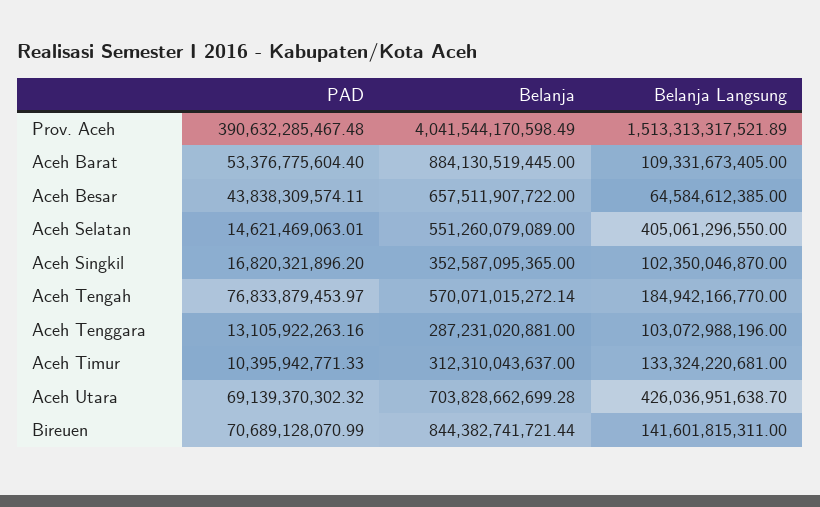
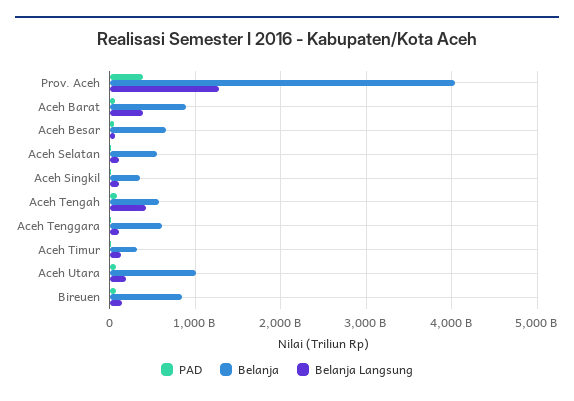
  {
    "PAD": {
      "Prov. Aceh": 390632285467.48,
      "Aceh Barat": 53376775604.4,
      "Aceh Besar": 43838309574.11,
      "Aceh Selatan": 14621469063.01,
      "Aceh Singkil": 16820321896.2,
      "Aceh Tengah": 76833879453.97,
      "Aceh Tenggara": 13105922263.16,
      "Aceh Timur": 10395942771.33,
      "Aceh Utara": 69139370302.32,
      "Bireuen": 70689128070.99
    },
    "Belanja": {
      "Prov. Aceh": 4041544170598.49,
      "Aceh Barat": 884130519445,
      "Aceh Besar": 657511907722,
      "Aceh Selatan": 551260079089,
      "Aceh Singkil": 352587095365,
      "Aceh Tengah": 570071015272.14,
-     "Aceh Tenggara": 287231020881,
+     "Aceh Tenggara": 600000000000,
      "Aceh Timur": 312310043637,
-     "Aceh Utara": 703828662699.28,
+     "Aceh Utara": 1000000000000,
      "Bireuen": 844382741721.44
    },
    "Belanja Langsung": {
-     "Prov. Aceh": 1513313317521.89,
+     "Prov. Aceh": 1300000000000,
-     "Aceh Barat": 109331673405,
+     "Aceh Barat": 400000000000,
      "Aceh Besar": 64584612385,
-     "Aceh Selatan": 405061296550,
+     "Aceh Selatan": 100000000000,
      "Aceh Singkil": 102350046870,
-     "Aceh Tengah": 184942166770,
+     "Aceh Tengah": 400000000000,
      "Aceh Tenggara": 103072988196,
      "Aceh Timur": 133324220681,
-     "Aceh Utara": 426036951638.7,
+     "Aceh Utara": 200000000000,
      "Bireuen": 141601815311
    }
  }

